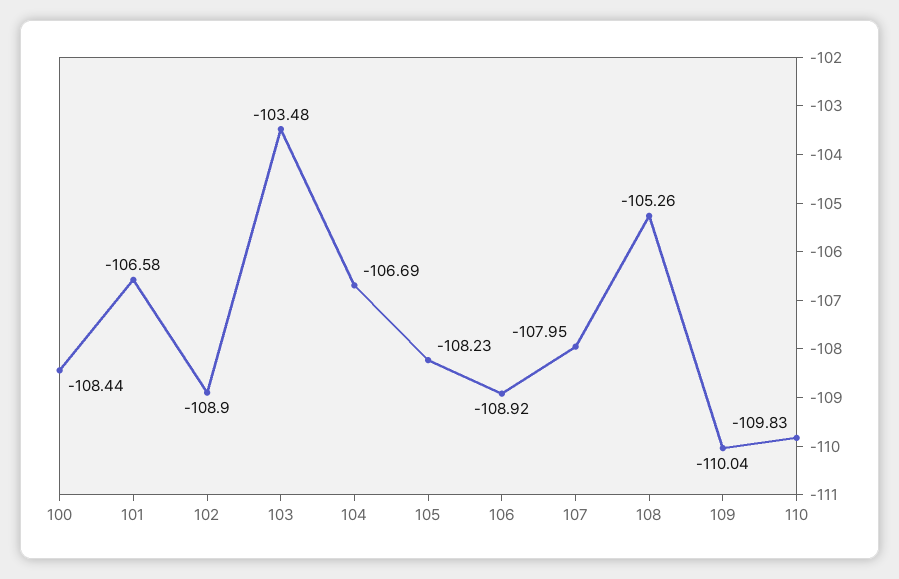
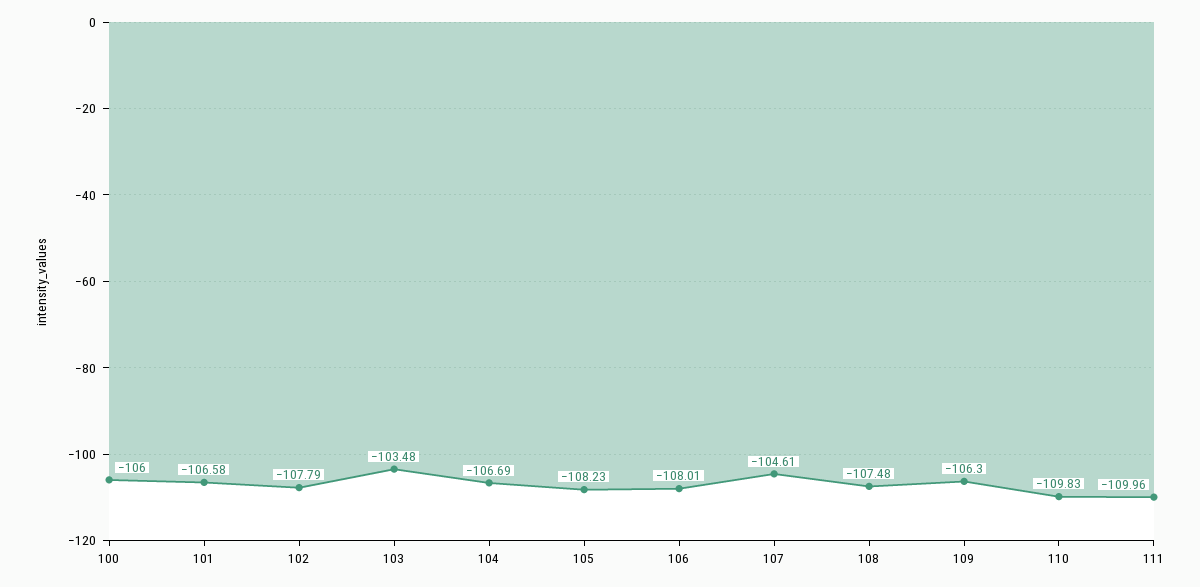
  {
-   "100": -108.44,
+   "100": -106,
    "101": -106.58,
-   "102": -108.9,
+   "102": -107.79,
    "103": -103.48,
    "104": -106.69,
    "105": -108.23,
-   "106": -108.92,
+   "106": -108.01,
-   "107": -107.95,
+   "107": -104.61,
-   "108": -105.26,
+   "108": -107.48,
-   "109": -110.04,
+   "109": -106.3,
-   "110": -109.83
+   "110": -109.83,
+   "111": -109.96
  }

